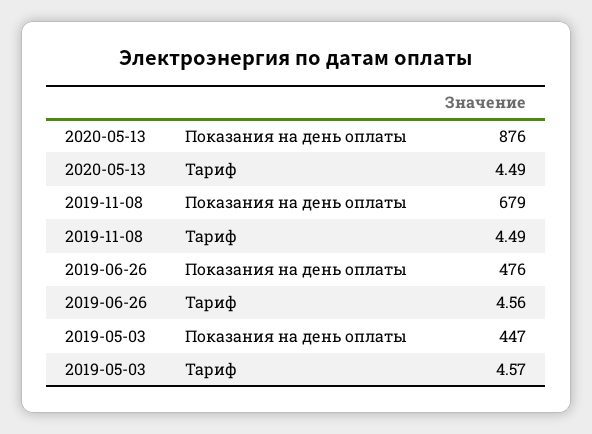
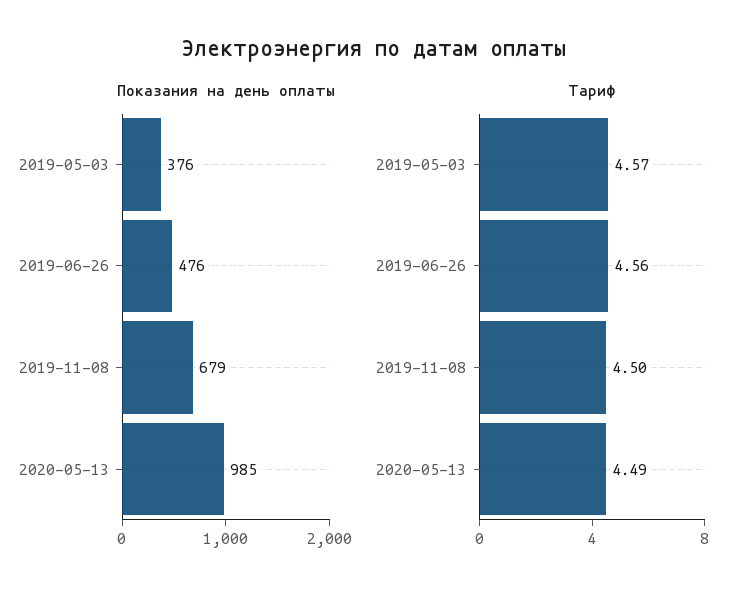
  {
    "Показания на день оплаты": {
-     "2020-05-13": 876,
+     "2020-05-13": 985,
      "2019-11-08": 679,
      "2019-06-26": 476,
-     "2019-05-03": 447
+     "2019-05-03": 376
    },
    "Тариф": {
      "2020-05-13": 4.49,
-     "2019-11-08": 4.49,
+     "2019-11-08": 4.5,
      "2019-06-26": 4.56,
      "2019-05-03": 4.57
    }
  }

